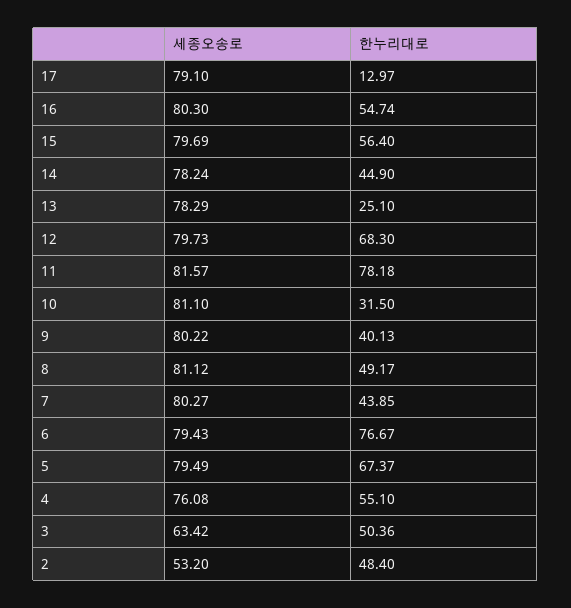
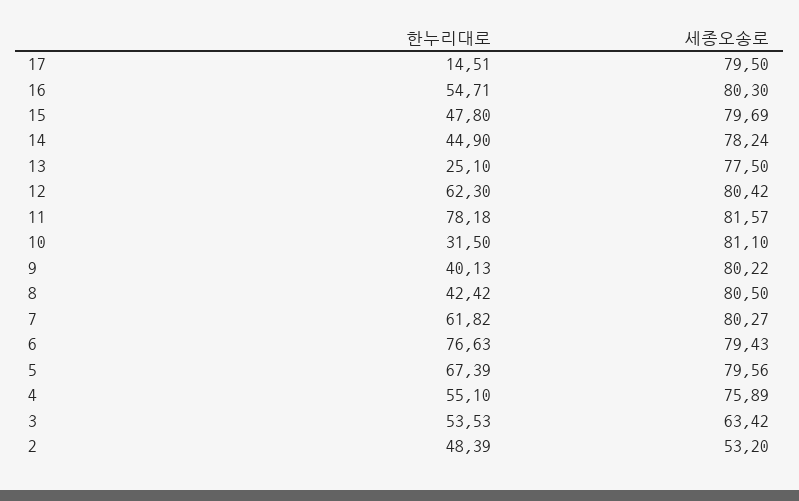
  {
    "세종오송로": {
-     "17": 79.1,
+     "17": 79.5,
      "16": 80.3,
      "15": 79.69,
      "14": 78.24,
-     "13": 78.29,
+     "13": 77.5,
-     "12": 79.73,
+     "12": 80.42,
      "11": 81.57,
      "10": 81.1,
      "9": 80.22,
-     "8": 81.12,
+     "8": 80.5,
      "7": 80.27,
      "6": 79.43,
-     "5": 79.49,
+     "5": 79.56,
-     "4": 76.08,
+     "4": 75.89,
      "3": 63.42,
      "2": 53.2
    },
    "한누리대로": {
-     "17": 12.97,
+     "17": 14.51,
-     "16": 54.74,
+     "16": 54.71,
-     "15": 56.4,
+     "15": 47.8,
      "14": 44.9,
      "13": 25.1,
-     "12": 68.3,
+     "12": 62.3,
      "11": 78.18,
      "10": 31.5,
      "9": 40.13,
-     "8": 49.17,
+     "8": 42.42,
-     "7": 43.85,
+     "7": 61.82,
-     "6": 76.67,
+     "6": 76.63,
-     "5": 67.37,
+     "5": 67.39,
      "4": 55.1,
-     "3": 50.36,
+     "3": 53.53,
-     "2": 48.4
+     "2": 48.39
    }
  }

